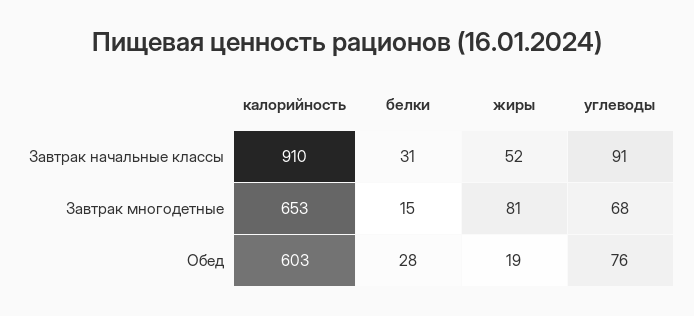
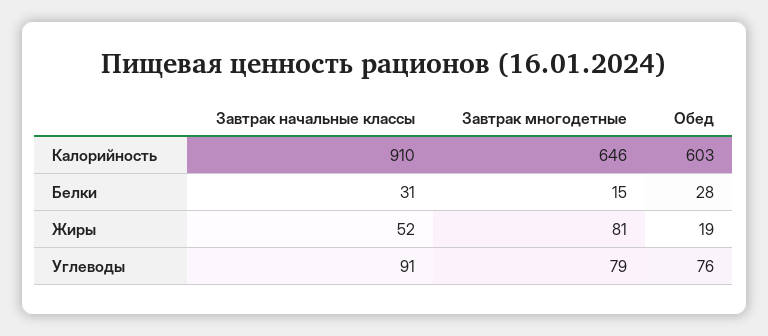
  {
    "калорийность": {
      "Завтрак начальные классы": 910,
-     "Завтрак многодетные": 653,
+     "Завтрак многодетные": 646,
      "Обед": 603
    },
    "белки": {
      "Завтрак начальные классы": 31,
      "Завтрак многодетные": 15,
      "Обед": 28
    },
    "жиры": {
      "Завтрак начальные классы": 52,
      "Завтрак многодетные": 81,
      "Обед": 19
    },
    "углеводы": {
      "Завтрак начальные классы": 91,
-     "Завтрак многодетные": 68,
+     "Завтрак многодетные": 79,
      "Обед": 76
    }
  }

